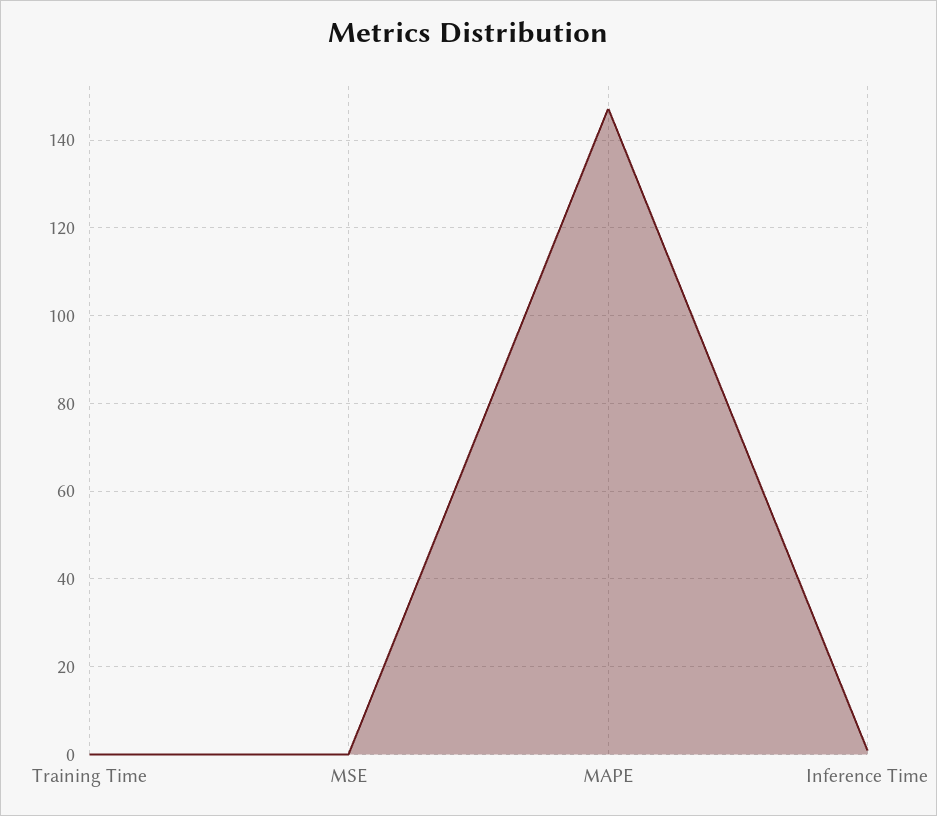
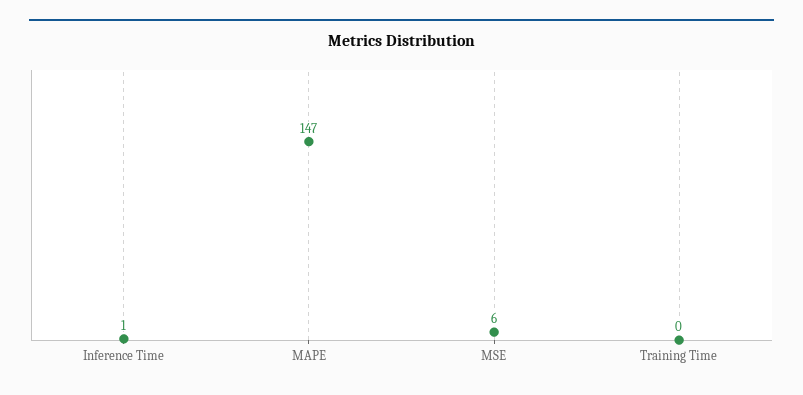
  {
    "Training Time": 0,
-   "MSE": 0,
+   "MSE": 6,
    "MAPE": 147,
    "Inference Time": 1
  }

